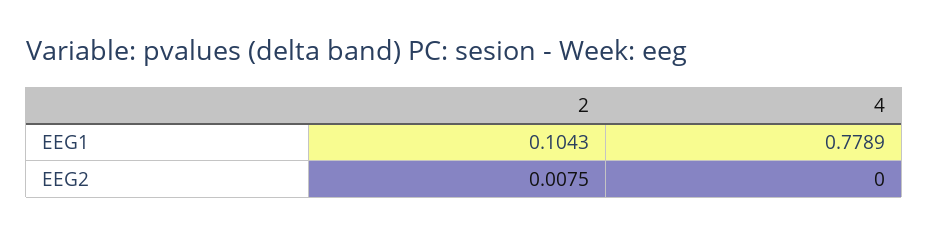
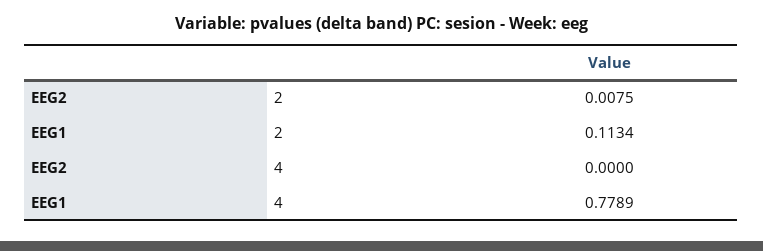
  {
    "2": {
-     "EEG1": 0.1043,
+     "EEG1": 0.1134,
      "EEG2": 0.0075
    },
    "4": {
      "EEG1": 0.7789,
      "EEG2": 0
    }
  }

